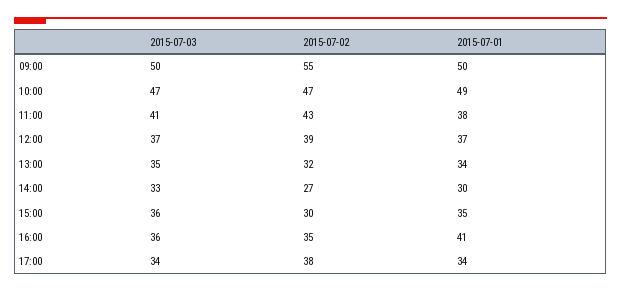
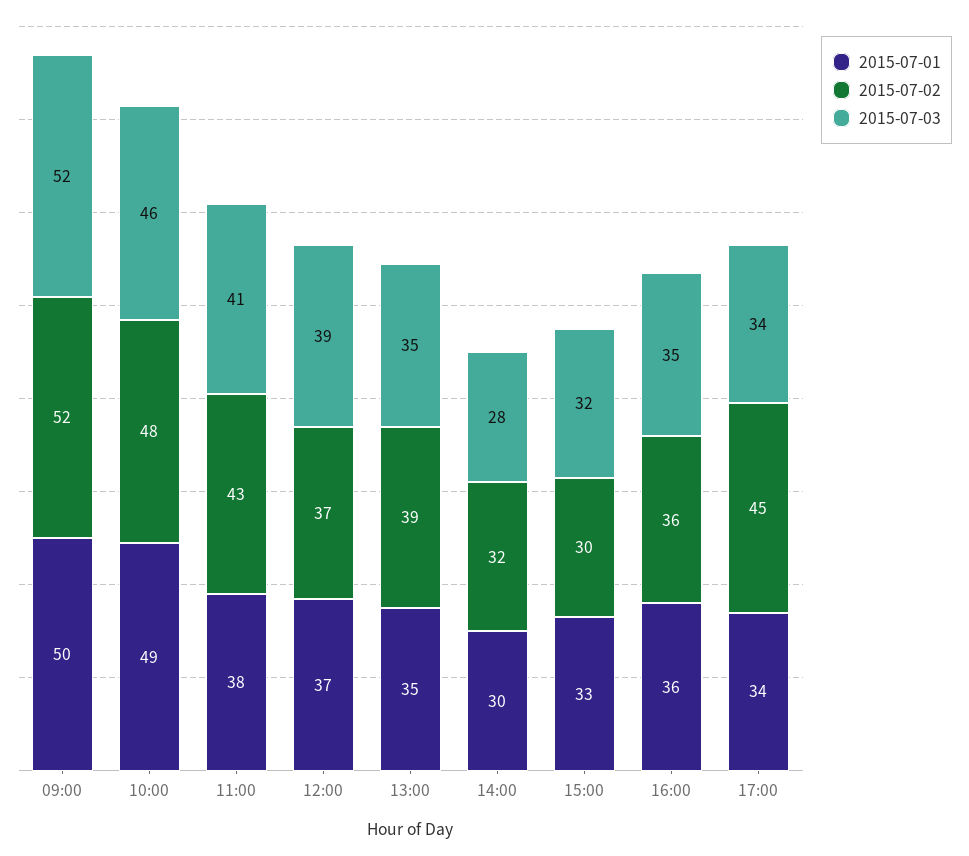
  {
    "2015-07-03": {
-     "09:00": 50,
+     "09:00": 52,
-     "10:00": 47,
+     "10:00": 46,
      "11:00": 41,
-     "12:00": 37,
+     "12:00": 39,
      "13:00": 35,
-     "14:00": 33,
+     "14:00": 28,
-     "15:00": 36,
+     "15:00": 32,
-     "16:00": 36,
+     "16:00": 35,
      "17:00": 34
    },
    "2015-07-02": {
-     "09:00": 55,
+     "09:00": 52,
-     "10:00": 47,
+     "10:00": 48,
      "11:00": 43,
-     "12:00": 39,
+     "12:00": 37,
-     "13:00": 32,
+     "13:00": 39,
-     "14:00": 27,
+     "14:00": 32,
      "15:00": 30,
-     "16:00": 35,
+     "16:00": 36,
-     "17:00": 38
+     "17:00": 45
    },
    "2015-07-01": {
      "09:00": 50,
      "10:00": 49,
      "11:00": 38,
      "12:00": 37,
-     "13:00": 34,
+     "13:00": 35,
      "14:00": 30,
-     "15:00": 35,
+     "15:00": 33,
-     "16:00": 41,
+     "16:00": 36,
      "17:00": 34
    }
  }

